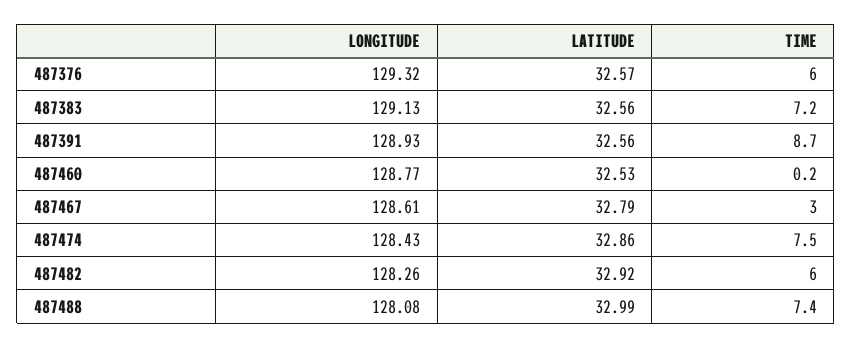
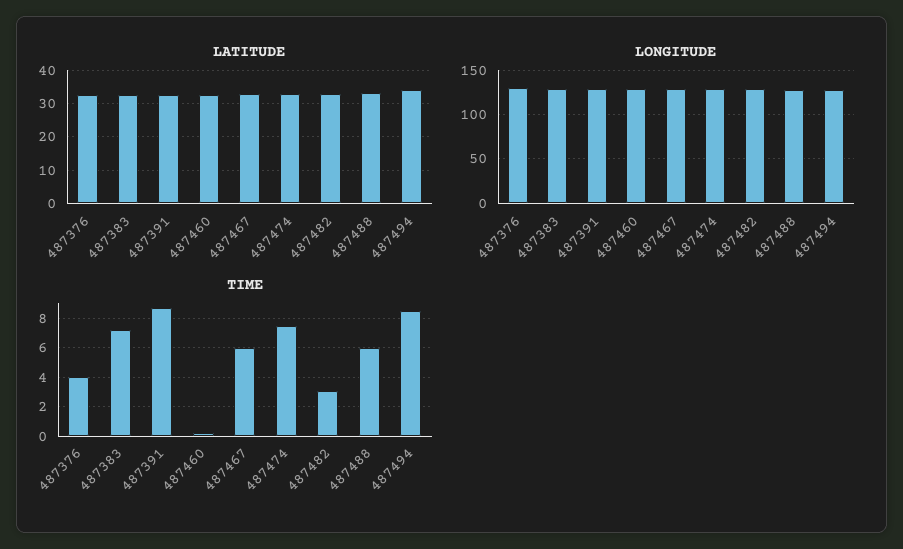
  {
    "LONGITUDE": {
      "487376": 129.32,
      "487383": 129.13,
      "487391": 128.93,
      "487460": 128.77,
      "487467": 128.61,
      "487474": 128.43,
      "487482": 128.26,
-     "487488": 128.08
+     "487488": 128.08,
+     "487494": 130
    },
    "LATITUDE": {
      "487376": 32.57,
      "487383": 32.56,
      "487391": 32.56,
      "487460": 32.53,
      "487467": 32.79,
      "487474": 32.86,
      "487482": 32.92,
-     "487488": 32.99
+     "487488": 32.99,
+     "487494": 34
    },
    "TIME": {
-     "487376": 6,
+     "487376": 4,
      "487383": 7.2,
      "487391": 8.7,
      "487460": 0.2,
-     "487467": 3,
+     "487467": 6,
      "487474": 7.5,
-     "487482": 6,
+     "487482": 3,
-     "487488": 7.4
+     "487488": 6,
+     "487494": 8.5
    }
  }

